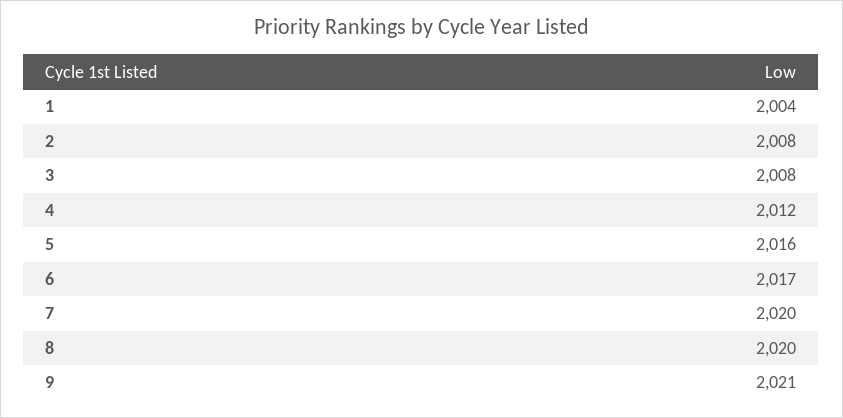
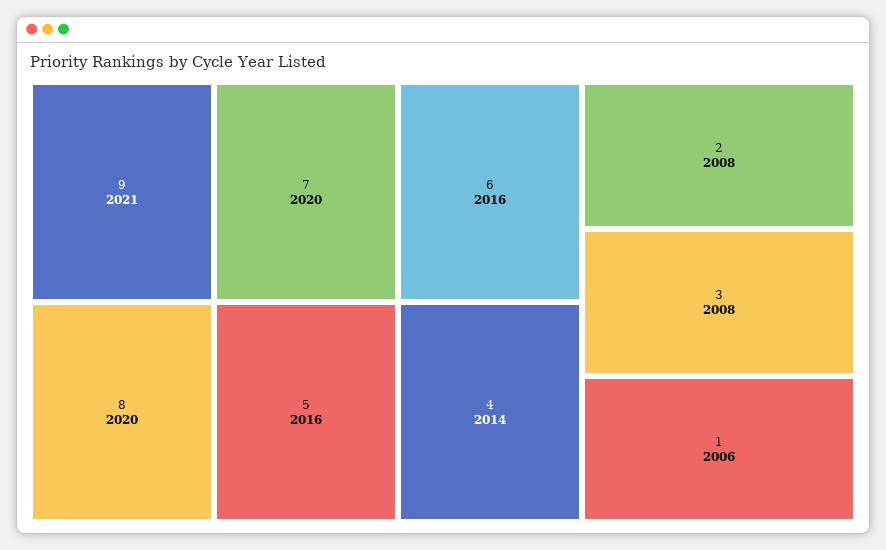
  {
-   "1": 2004,
+   "1": 2006,
    "2": 2008,
    "3": 2008,
-   "4": 2012,
+   "4": 2014,
    "5": 2016,
-   "6": 2017,
+   "6": 2016,
    "7": 2020,
    "8": 2020,
    "9": 2021
  }

